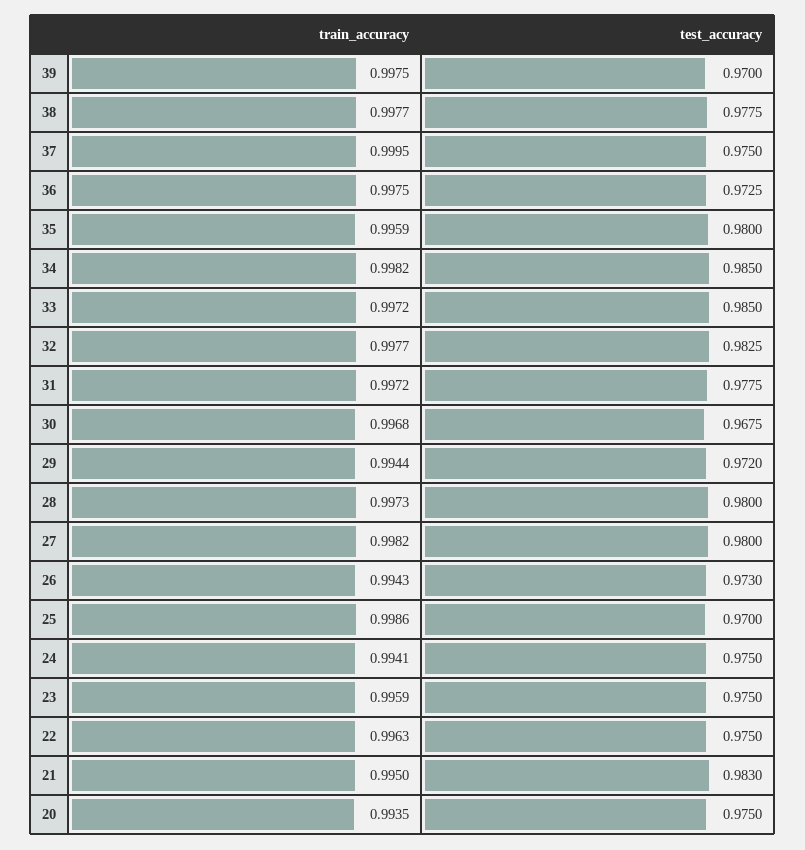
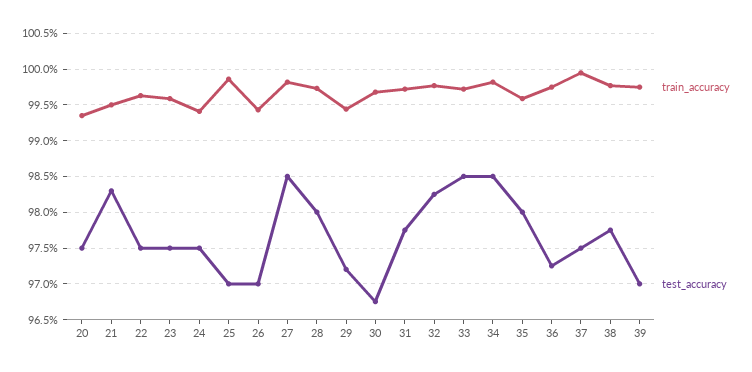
  {
    "train_accuracy": {
      "39": 0.9975,
      "38": 0.9977,
      "37": 0.9995,
      "36": 0.9975,
      "35": 0.9959,
      "34": 0.9982,
      "33": 0.9972,
      "32": 0.9977,
      "31": 0.9972,
      "30": 0.9968,
      "29": 0.9944,
      "28": 0.9973,
      "27": 0.9982,
      "26": 0.9943,
      "25": 0.9986,
      "24": 0.9941,
      "23": 0.9959,
      "22": 0.9963,
      "21": 0.995,
      "20": 0.9935
    },
    "test_accuracy": {
      "39": 0.97,
      "38": 0.9775,
      "37": 0.975,
      "36": 0.9725,
      "35": 0.98,
      "34": 0.985,
      "33": 0.985,
      "32": 0.9825,
      "31": 0.9775,
      "30": 0.9675,
      "29": 0.972,
      "28": 0.98,
-     "27": 0.98,
+     "27": 0.985,
-     "26": 0.973,
+     "26": 0.97,
      "25": 0.97,
      "24": 0.975,
      "23": 0.975,
      "22": 0.975,
      "21": 0.983,
      "20": 0.975
    }
  }

